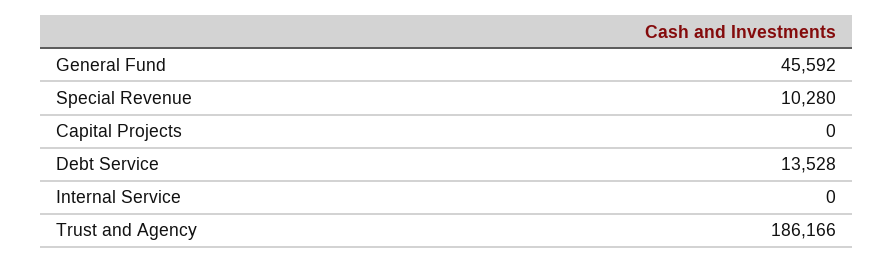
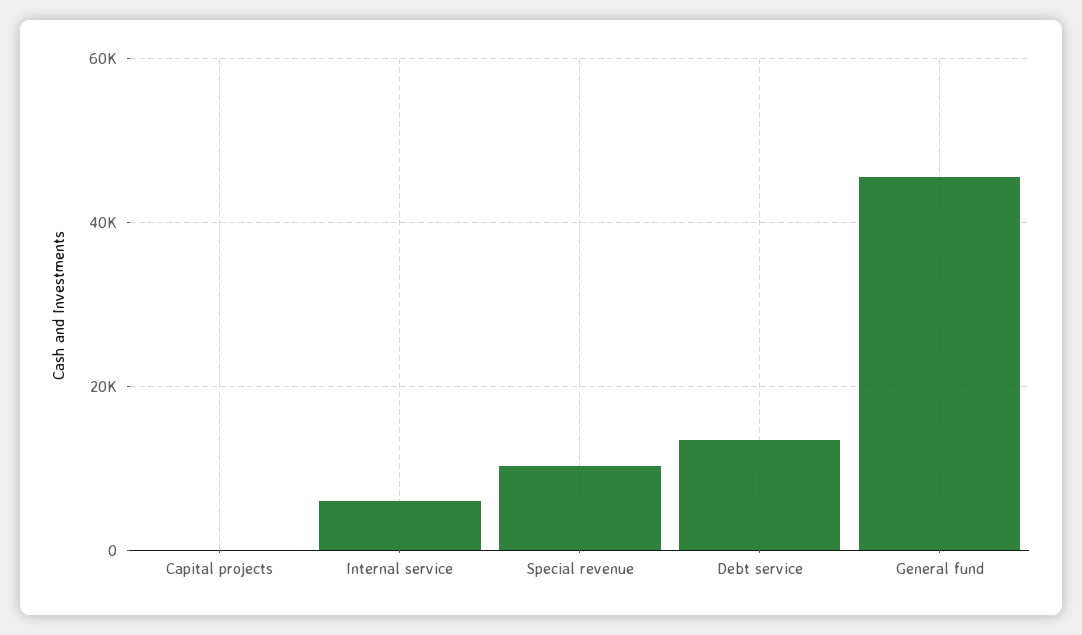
  {
    "General Fund": 45592,
    "Special Revenue": 10280,
    "Capital Projects": 0,
    "Debt Service": 13528,
-   "Internal Service": 0,
+   "Internal Service": 6000
-   "Trust and Agency": 186166
  }

